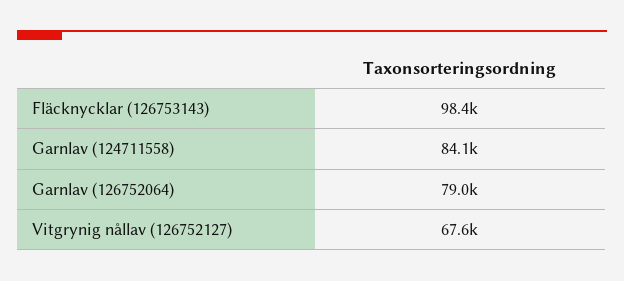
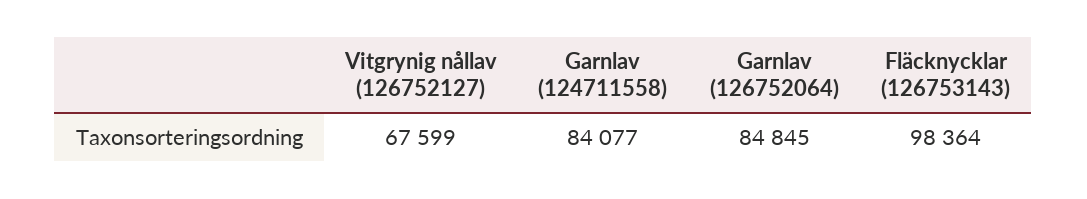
  {
    "Fläcknycklar (126753143)": 98364,
    "Garnlav (124711558)": 84077,
-   "Garnlav (126752064)": 79000,
+   "Garnlav (126752064)": 84845,
    "Vitgrynig nållav (126752127)": 67599
  }

